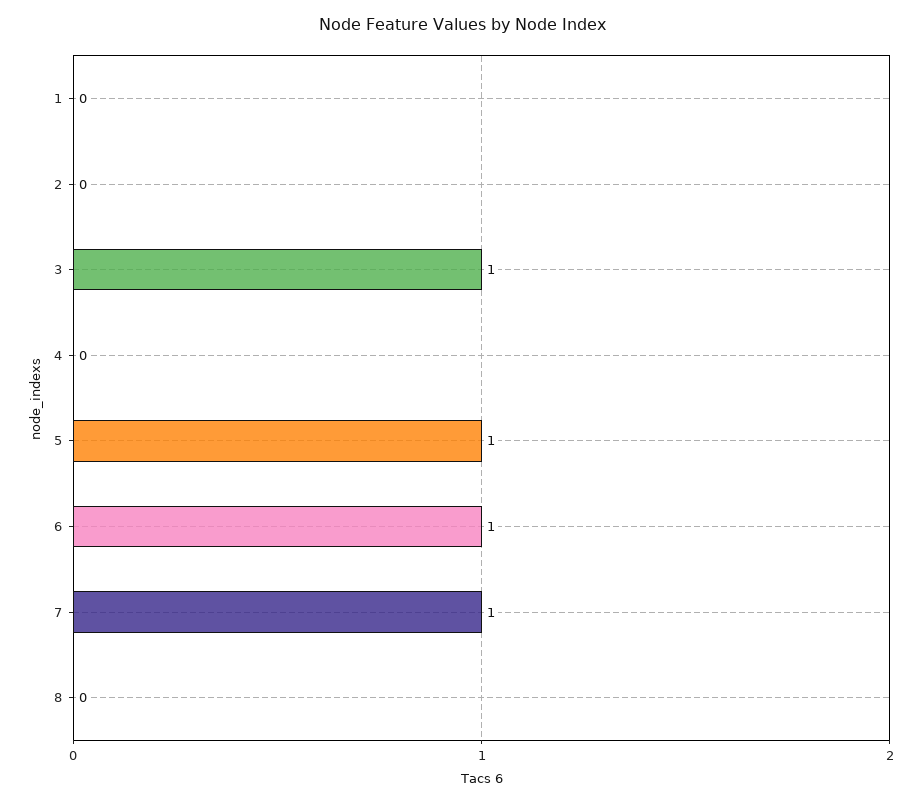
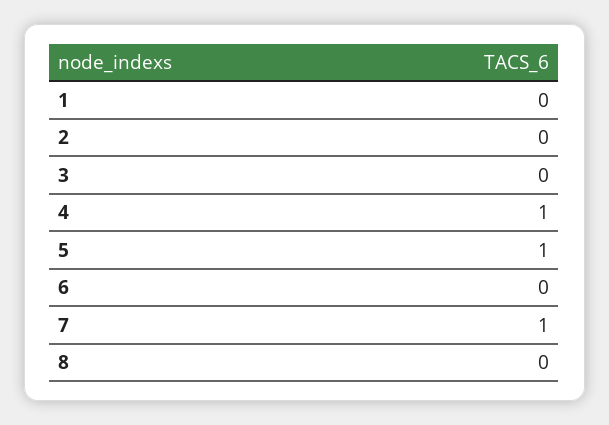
  {
    "1": 0,
    "2": 0,
-   "3": 1,
+   "3": 0,
-   "4": 0,
+   "4": 1,
    "5": 1,
-   "6": 1,
+   "6": 0,
    "7": 1,
    "8": 0
  }

